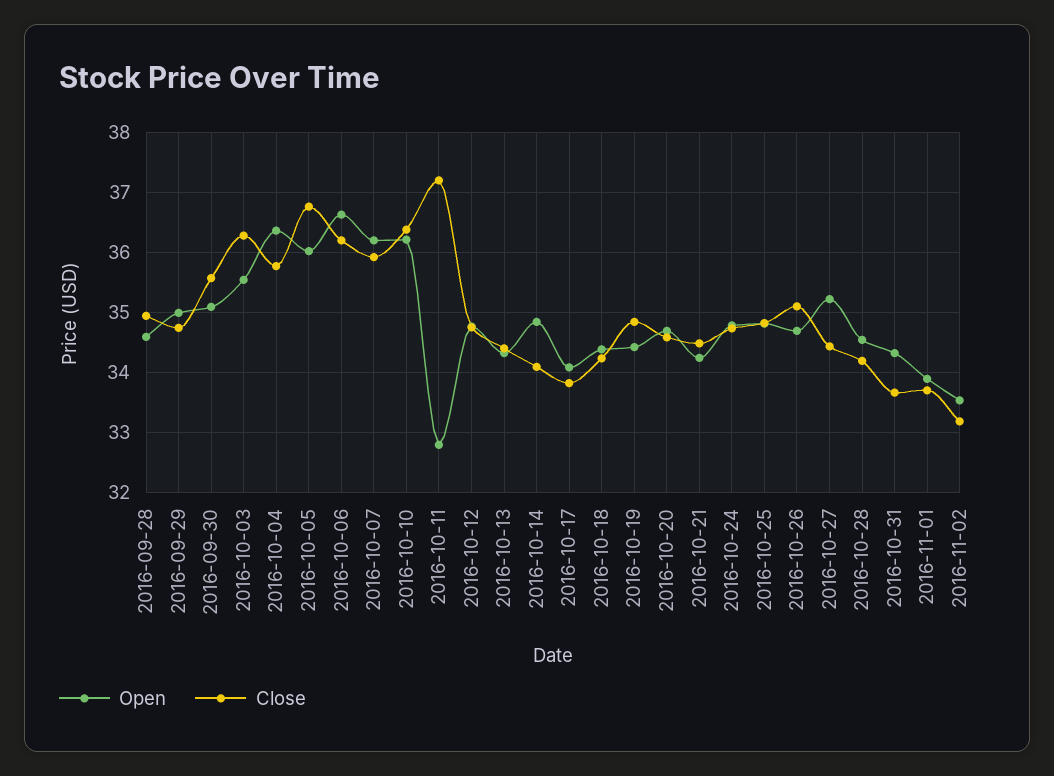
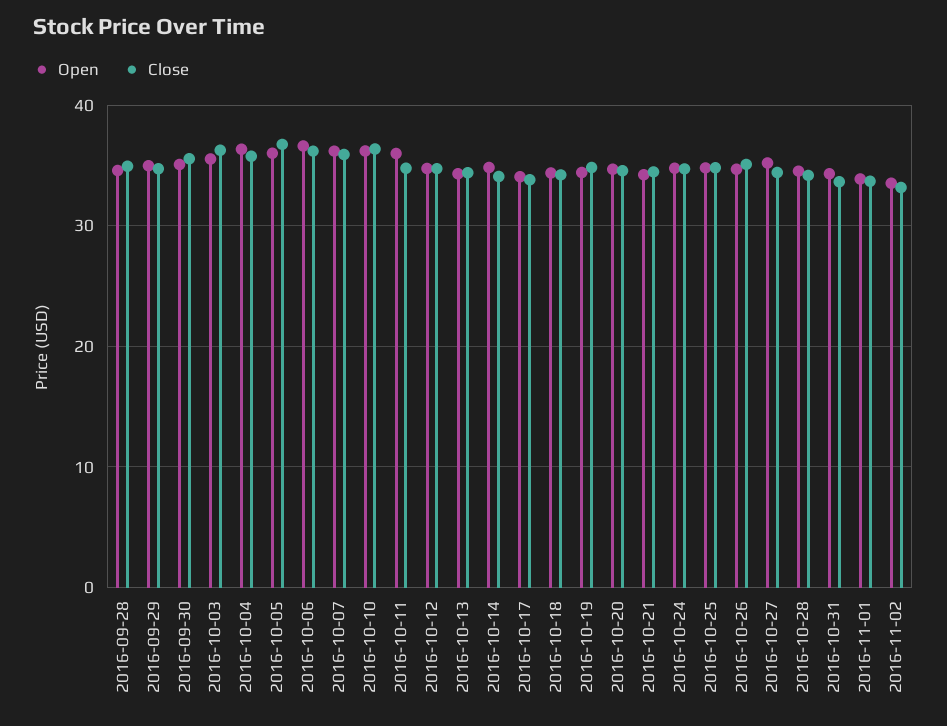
  {
    "Open": {
      "2016-09-28": 34.6,
      "2016-09-29": 35,
      "2016-09-30": 35,
      "2016-10-03": 35.6,
      "2016-10-04": 36.4,
      "2016-10-05": 36,
      "2016-10-06": 36.6,
      "2016-10-07": 36.2,
      "2016-10-10": 36.2,
-     "2016-10-11": 32.8,
+     "2016-10-11": 36,
      "2016-10-12": 34.8,
      "2016-10-13": 34.4,
      "2016-10-14": 34.8,
      "2016-10-17": 34,
      "2016-10-18": 34.4,
      "2016-10-19": 34.4,
      "2016-10-20": 34.6,
      "2016-10-21": 34.2,
      "2016-10-24": 34.8,
      "2016-10-25": 34.8,
      "2016-10-26": 34.6,
      "2016-10-27": 35.2,
      "2016-10-28": 34.6,
      "2016-10-31": 34.4,
      "2016-11-01": 33.8,
      "2016-11-02": 33.6
    },
    "Close": {
      "2016-09-28": 35,
      "2016-09-29": 34.8,
      "2016-09-30": 35.6,
      "2016-10-03": 36.2,
      "2016-10-04": 35.8,
      "2016-10-05": 36.8,
      "2016-10-06": 36.2,
      "2016-10-07": 36,
      "2016-10-10": 36.4,
-     "2016-10-11": 37.2,
+     "2016-10-11": 35,
      "2016-10-12": 34.8,
      "2016-10-13": 34.4,
      "2016-10-14": 34,
      "2016-10-17": 33.8,
      "2016-10-18": 34.2,
      "2016-10-19": 34.8,
      "2016-10-20": 34.6,
      "2016-10-21": 34.4,
      "2016-10-24": 34.8,
      "2016-10-25": 34.8,
      "2016-10-26": 35.2,
      "2016-10-27": 34.4,
      "2016-10-28": 34.2,
      "2016-10-31": 33.6,
      "2016-11-01": 33.8,
      "2016-11-02": 33.2
    }
  }

